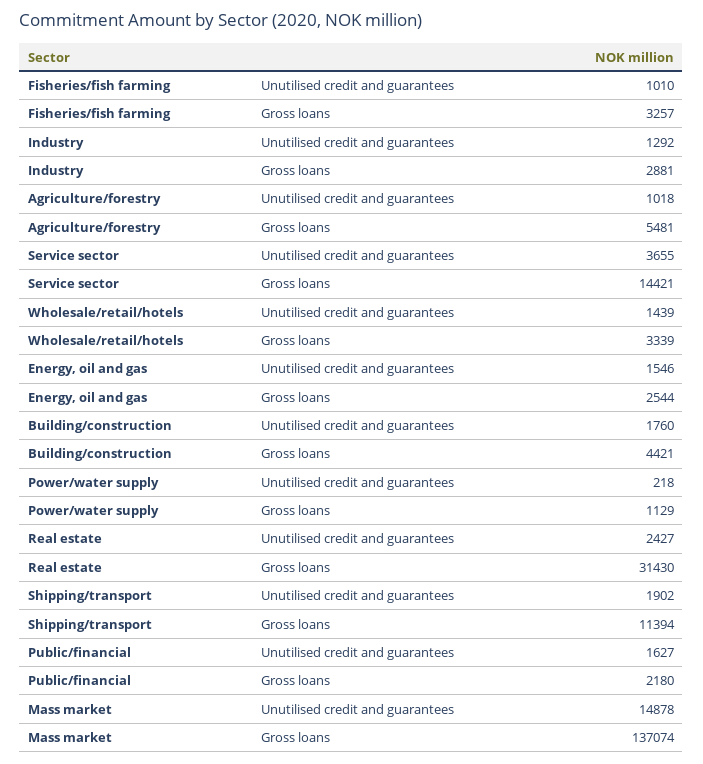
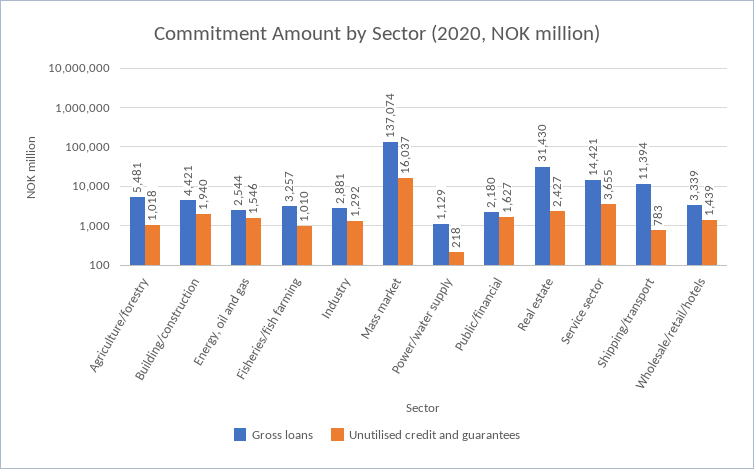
  {
    "Unutilised credit and guarantees": {
      "Fisheries/fish farming": 1010,
      "Industry": 1292,
      "Agriculture/forestry": 1018,
      "Service sector": 3655,
      "Wholesale/retail/hotels": 1439,
      "Energy, oil and gas": 1546,
-     "Building/construction": 1760,
+     "Building/construction": 1940,
      "Power/water supply": 218,
      "Real estate": 2427,
-     "Shipping/transport": 1902,
+     "Shipping/transport": 783,
      "Public/financial": 1627,
-     "Mass market": 14878
+     "Mass market": 16037
    },
    "Gross loans": {
      "Fisheries/fish farming": 3257,
      "Industry": 2881,
      "Agriculture/forestry": 5481,
      "Service sector": 14421,
      "Wholesale/retail/hotels": 3339,
      "Energy, oil and gas": 2544,
      "Building/construction": 4421,
      "Power/water supply": 1129,
      "Real estate": 31430,
      "Shipping/transport": 11394,
      "Public/financial": 2180,
      "Mass market": 137074
    }
  }

